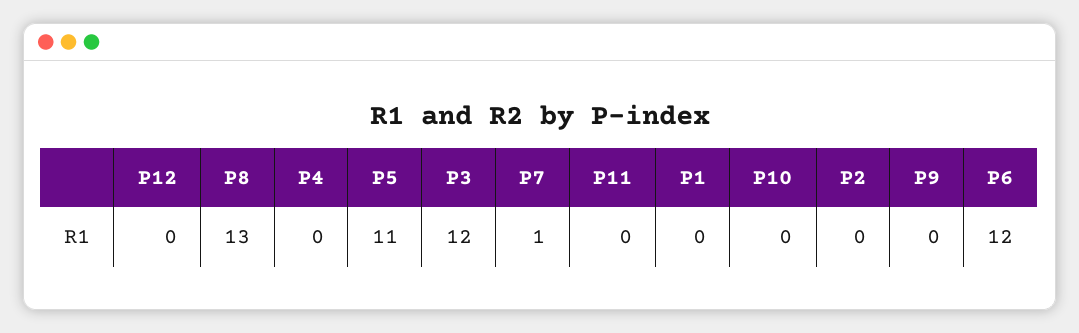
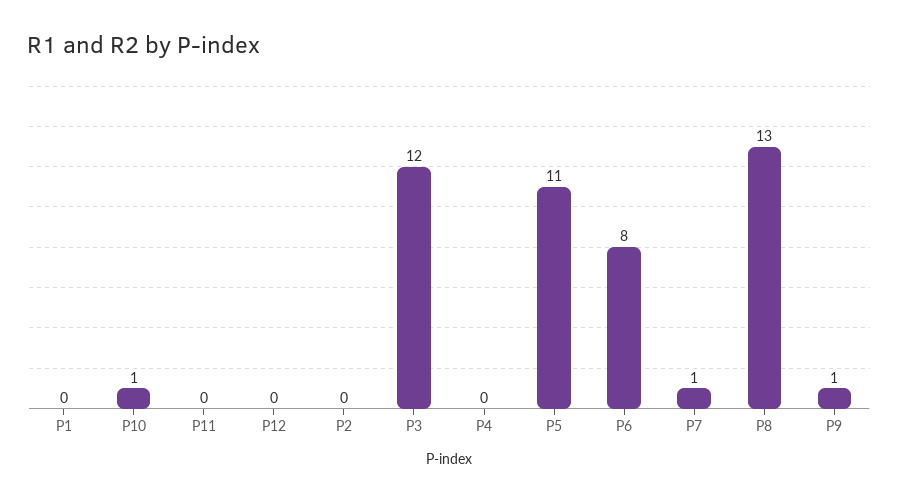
  {
    "P12": 0,
    "P8": 13,
    "P4": 0,
    "P5": 11,
    "P3": 12,
    "P7": 1,
    "P11": 0,
    "P1": 0,
-   "P10": 0,
+   "P10": 1,
    "P2": 0,
-   "P9": 0,
+   "P9": 1,
-   "P6": 12
+   "P6": 8
  }

